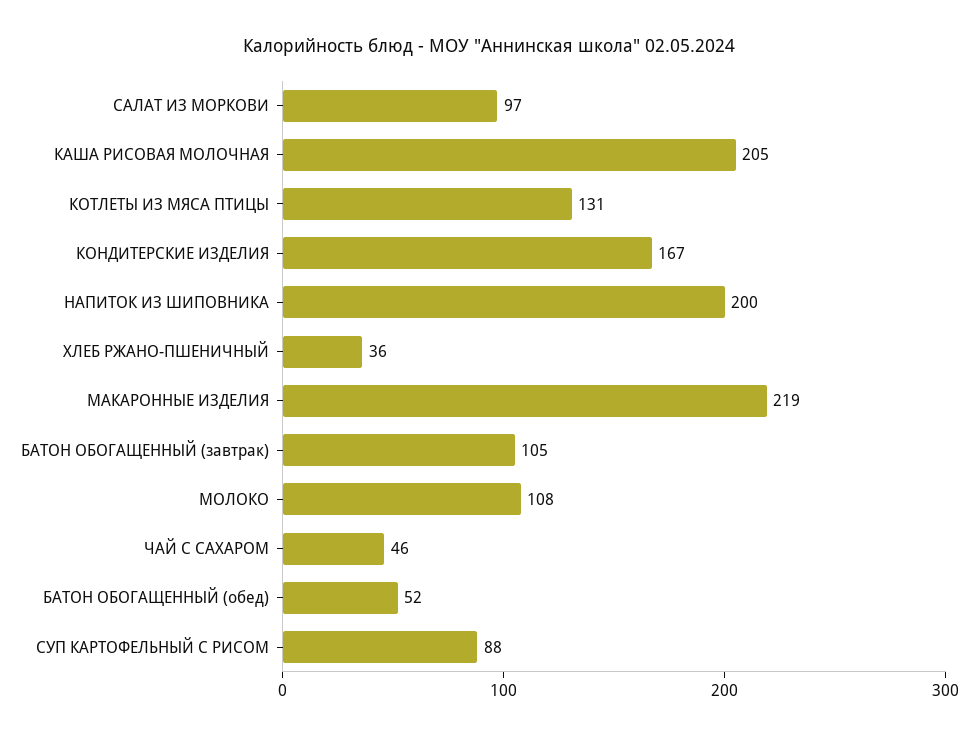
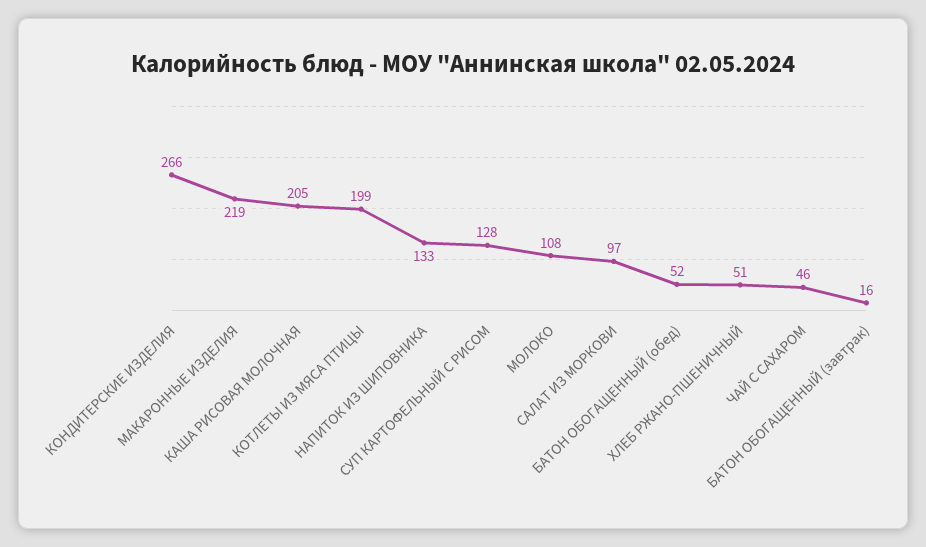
  {
    "САЛАТ ИЗ МОРКОВИ": 97,
    "КАША РИСОВАЯ МОЛОЧНАЯ": 205,
-   "КОТЛЕТЫ ИЗ МЯСА ПТИЦЫ": 131,
+   "КОТЛЕТЫ ИЗ МЯСА ПТИЦЫ": 199,
-   "КОНДИТЕРСКИЕ ИЗДЕЛИЯ": 167,
+   "КОНДИТЕРСКИЕ ИЗДЕЛИЯ": 266,
-   "НАПИТОК ИЗ ШИПОВНИКА": 200,
+   "НАПИТОК ИЗ ШИПОВНИКА": 133,
-   "ХЛЕБ РЖАНО-ПШЕНИЧНЫЙ": 36,
+   "ХЛЕБ РЖАНО-ПШЕНИЧНЫЙ": 51,
    "МАКАРОННЫЕ ИЗДЕЛИЯ": 219,
-   "БАТОН ОБОГАЩЕННЫЙ (завтрак)": 105,
+   "БАТОН ОБОГАЩЕННЫЙ (завтрак)": 16,
    "МОЛОКО": 108,
    "ЧАЙ С САХАРОМ": 46,
    "БАТОН ОБОГАЩЕННЫЙ (обед)": 52,
-   "СУП КАРТОФЕЛЬНЫЙ С РИСОМ": 88
+   "СУП КАРТОФЕЛЬНЫЙ С РИСОМ": 128
  }

